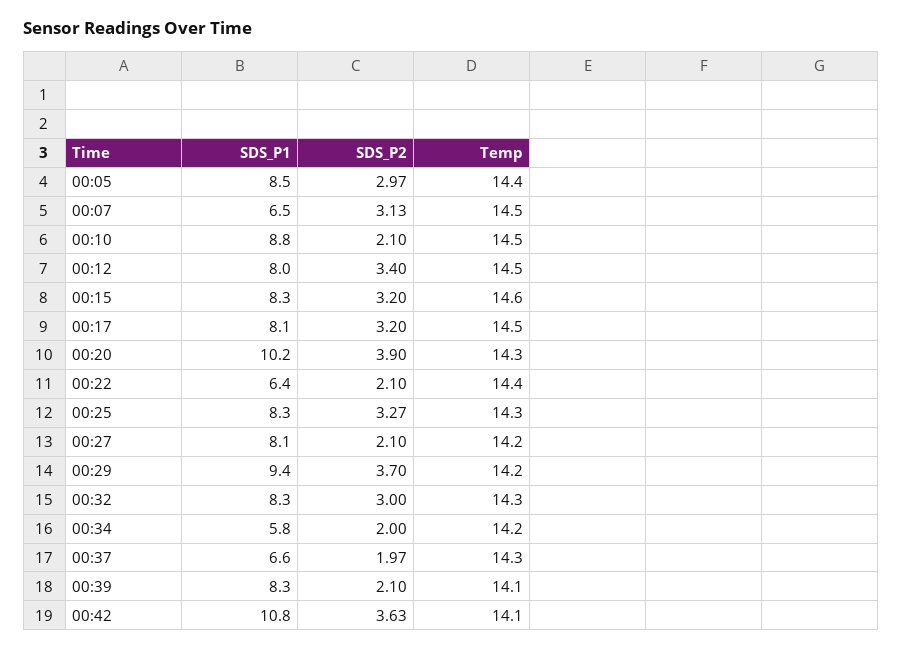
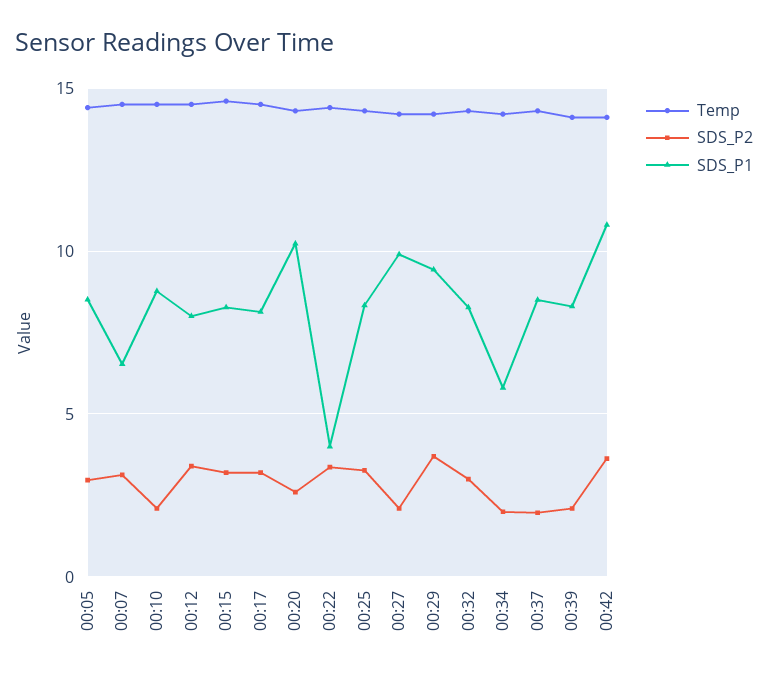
  {
    "SDS_P1": {
      "00:05": 8.5,
      "00:07": 6.5,
      "00:10": 8.8,
      "00:12": 8,
      "00:15": 8.3,
      "00:17": 8.1,
      "00:20": 10.2,
-     "00:22": 6.4,
+     "00:22": 4,
      "00:25": 8.3,
-     "00:27": 8.1,
+     "00:27": 10,
      "00:29": 9.4,
      "00:32": 8.3,
      "00:34": 5.8,
-     "00:37": 6.6,
+     "00:37": 8.5,
      "00:39": 8.3,
      "00:42": 10.8
    },
    "SDS_P2": {
      "00:05": 2.97,
      "00:07": 3.13,
      "00:10": 2.1,
      "00:12": 3.4,
      "00:15": 3.2,
      "00:17": 3.2,
-     "00:20": 3.9,
+     "00:20": 2.5,
-     "00:22": 2.1,
+     "00:22": 3.5,
      "00:25": 3.27,
      "00:27": 2.1,
      "00:29": 3.7,
      "00:32": 3,
      "00:34": 2,
      "00:37": 1.97,
      "00:39": 2.1,
      "00:42": 3.63
    },
    "Temp": {
      "00:05": 14.4,
      "00:07": 14.5,
      "00:10": 14.5,
      "00:12": 14.5,
      "00:15": 14.6,
      "00:17": 14.5,
      "00:20": 14.3,
      "00:22": 14.4,
      "00:25": 14.3,
      "00:27": 14.2,
      "00:29": 14.2,
      "00:32": 14.3,
      "00:34": 14.2,
      "00:37": 14.3,
      "00:39": 14.1,
      "00:42": 14.1
    }
  }

